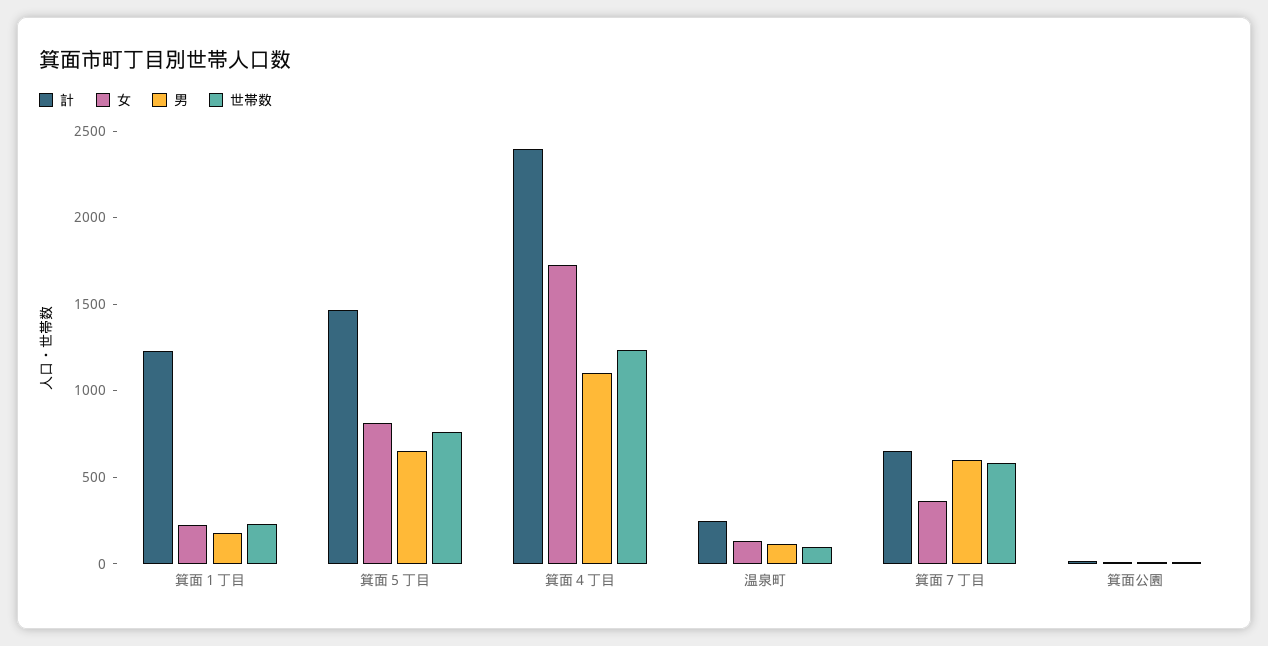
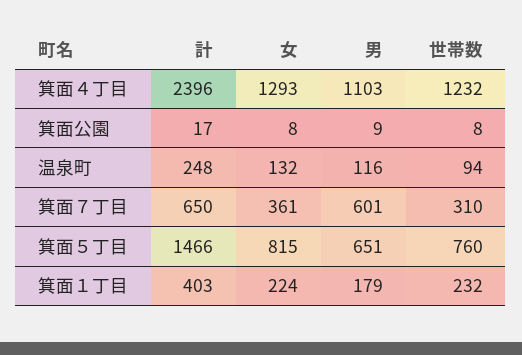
  {
    "計": {
-     "箕面１丁目": 1200,
+     "箕面１丁目": 403,
      "箕面５丁目": 1466,
      "箕面４丁目": 2396,
      "温泉町": 248,
      "箕面７丁目": 650,
      "箕面公園": 17
    },
    "女": {
      "箕面１丁目": 224,
      "箕面５丁目": 815,
-     "箕面４丁目": 1700,
+     "箕面４丁目": 1293,
      "温泉町": 132,
      "箕面７丁目": 361,
      "箕面公園": 8
    },
    "男": {
      "箕面１丁目": 179,
      "箕面５丁目": 651,
      "箕面４丁目": 1103,
      "温泉町": 116,
      "箕面７丁目": 601,
      "箕面公園": 9
    },
    "世帯数": {
      "箕面１丁目": 232,
      "箕面５丁目": 760,
      "箕面４丁目": 1232,
      "温泉町": 94,
-     "箕面７丁目": 600,
+     "箕面７丁目": 310,
      "箕面公園": 8
    }
  }

